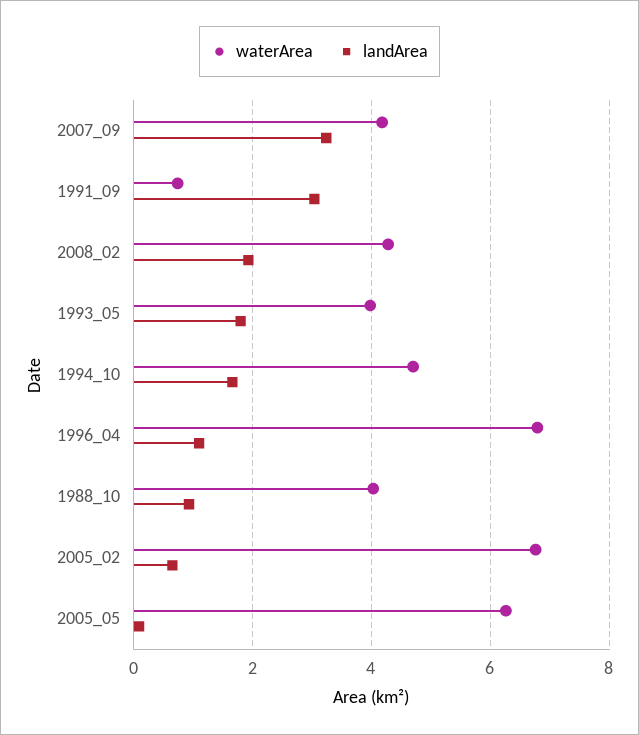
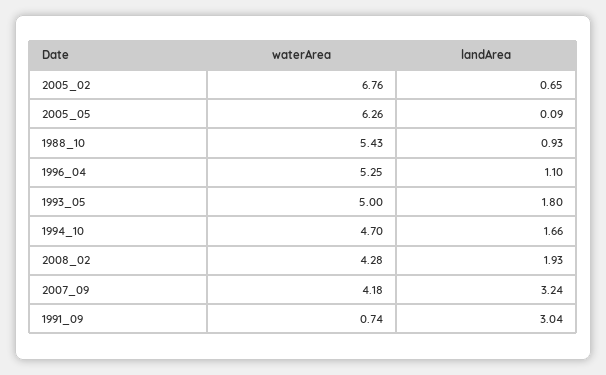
  {
    "waterArea": {
      "2007_09": 4.18,
      "1991_09": 0.74,
      "2008_02": 4.28,
-     "1993_05": 4,
+     "1993_05": 5,
      "1994_10": 4.7,
-     "1996_04": 6.8,
+     "1996_04": 5.25,
-     "1988_10": 4,
+     "1988_10": 5.43,
      "2005_02": 6.76,
      "2005_05": 6.26
    },
    "landArea": {
      "2007_09": 3.24,
      "1991_09": 3.04,
      "2008_02": 1.93,
      "1993_05": 1.8,
      "1994_10": 1.66,
      "1996_04": 1.1,
      "1988_10": 0.93,
      "2005_02": 0.65,
      "2005_05": 0.09
    }
  }

